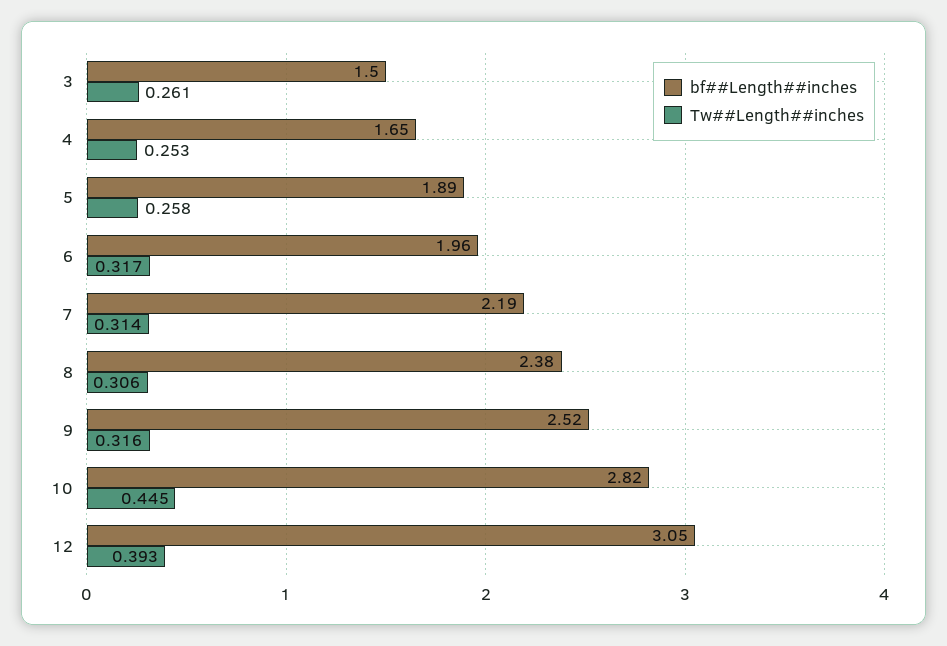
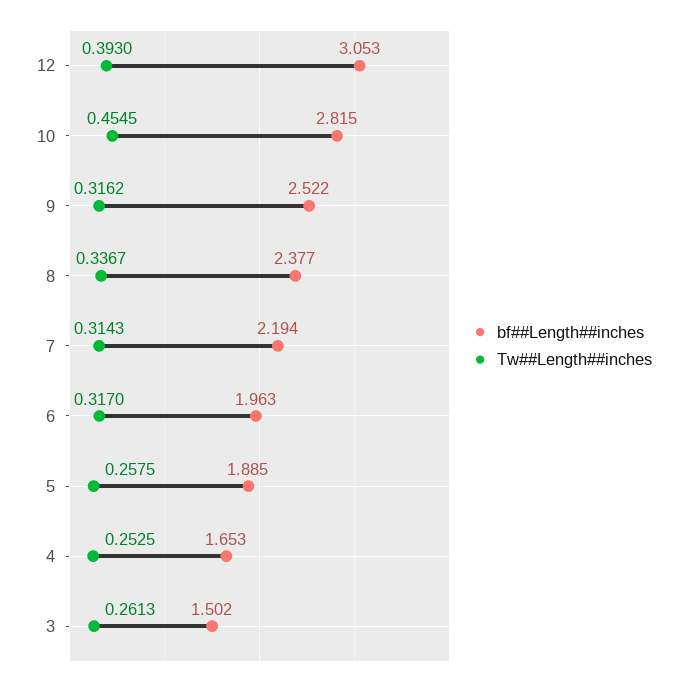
  {
    "bf##Length##inches": {
      "3": 1.502,
      "4": 1.653,
      "5": 1.885,
      "6": 1.963,
      "7": 2.194,
      "8": 2.377,
      "9": 2.522,
      "10": 2.815,
      "12": 3.053
    },
    "Tw##Length##inches": {
      "3": 0.2613,
      "4": 0.2525,
      "5": 0.2575,
      "6": 0.317,
      "7": 0.3143,
-     "8": 0.306,
+     "8": 0.3367,
      "9": 0.3162,
-     "10": 0.445,
+     "10": 0.4545,
      "12": 0.393
    }
  }

